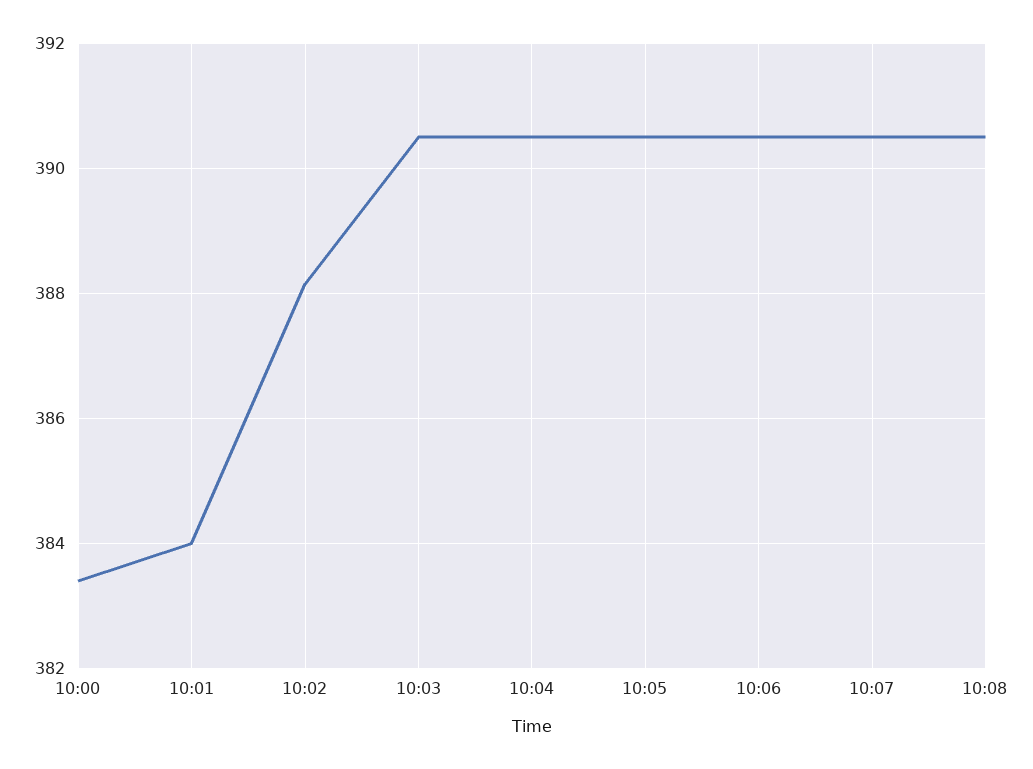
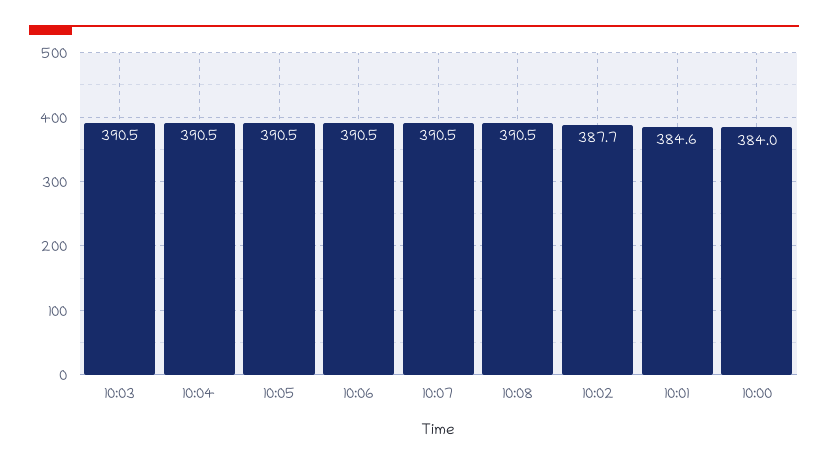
  {
-   "10:00": 383.4,
+   "10:00": 384,
-   "10:01": 384,
+   "10:01": 384.6,
-   "10:02": 388.2,
+   "10:02": 387.7,
    "10:03": 390.5,
    "10:04": 390.5,
    "10:05": 390.5,
    "10:06": 390.5,
    "10:07": 390.5,
    "10:08": 390.5
  }

